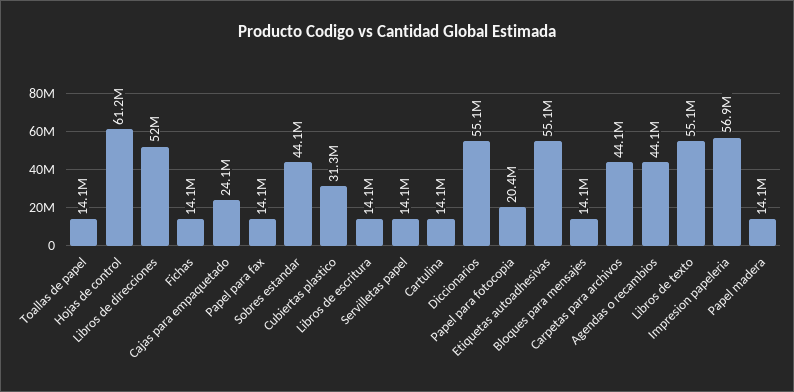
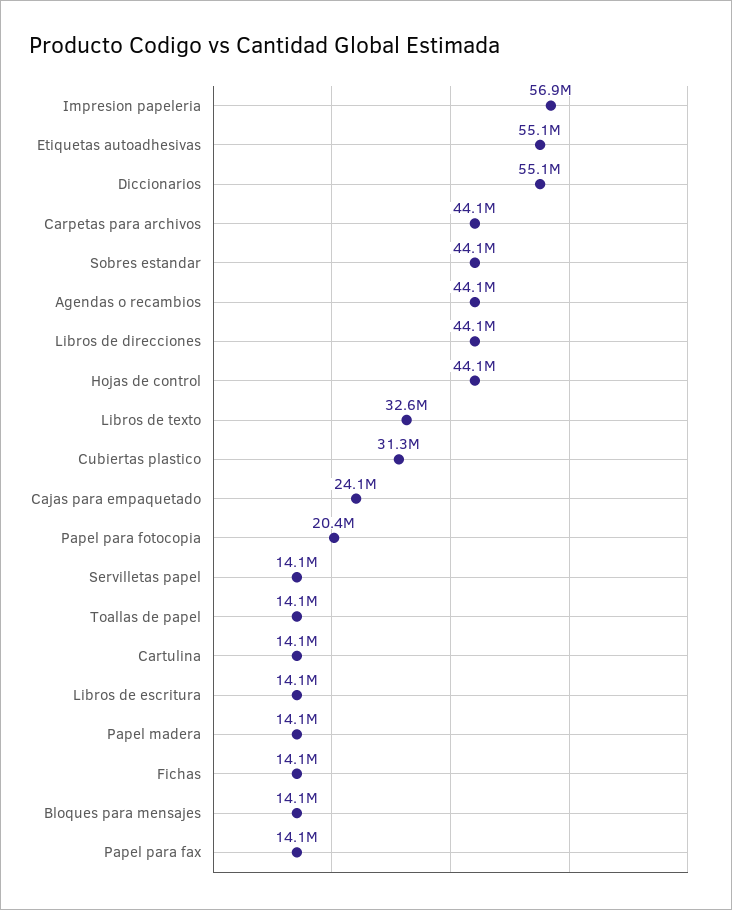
  {
    "Toallas de papel": 14100000,
-   "Hojas de control": 61200000,
+   "Hojas de control": 44100000,
-   "Libros de direcciones": 52000000,
+   "Libros de direcciones": 44100000,
    "Fichas": 14100000,
    "Cajas para empaquetado": 24100000,
    "Papel para fax": 14100000,
    "Sobres estandar": 44100000,
    "Cubiertas plastico": 31300000,
    "Libros de escritura": 14100000,
    "Servilletas papel": 14100000,
    "Cartulina": 14100000,
    "Diccionarios": 55100000,
    "Papel para fotocopia": 20400000,
    "Etiquetas autoadhesivas": 55100000,
    "Bloques para mensajes": 14100000,
    "Carpetas para archivos": 44100000,
    "Agendas o recambios": 44100000,
-   "Libros de texto": 55100000,
+   "Libros de texto": 32600000,
    "Impresion papeleria": 56900000,
    "Papel madera": 14100000
  }

